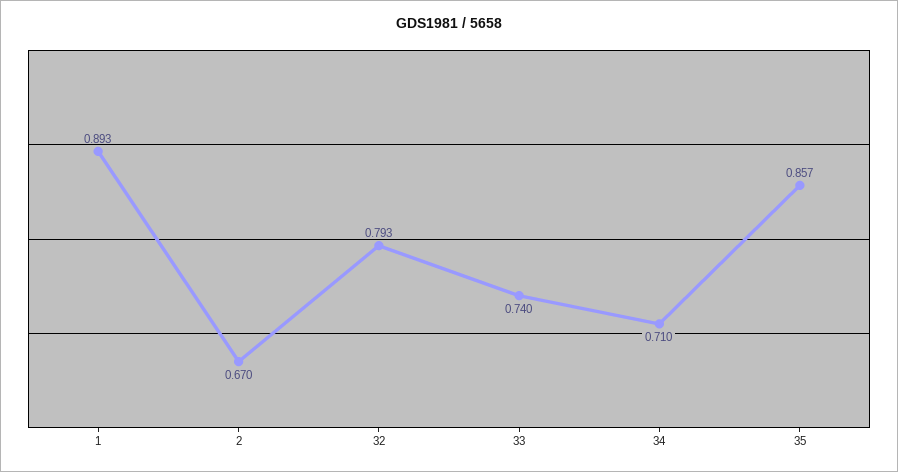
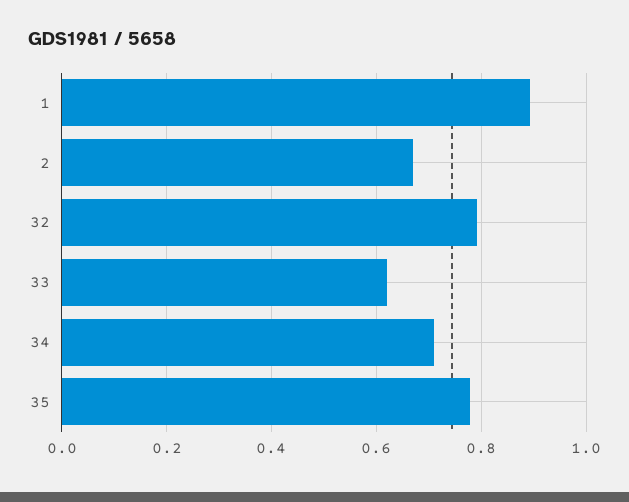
  {
    "1": 0.893,
    "2": 0.67,
    "32": 0.793,
-   "33": 0.74,
+   "33": 0.62,
    "34": 0.71,
-   "35": 0.857
+   "35": 0.78
  }

